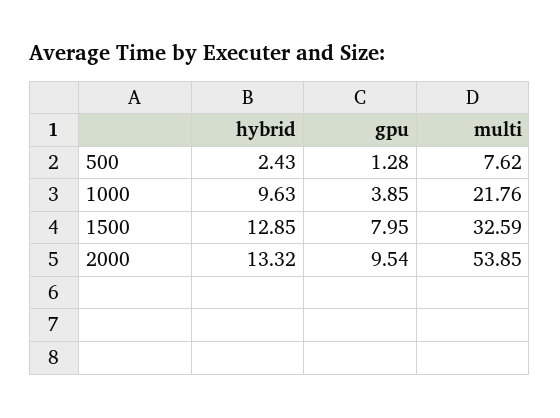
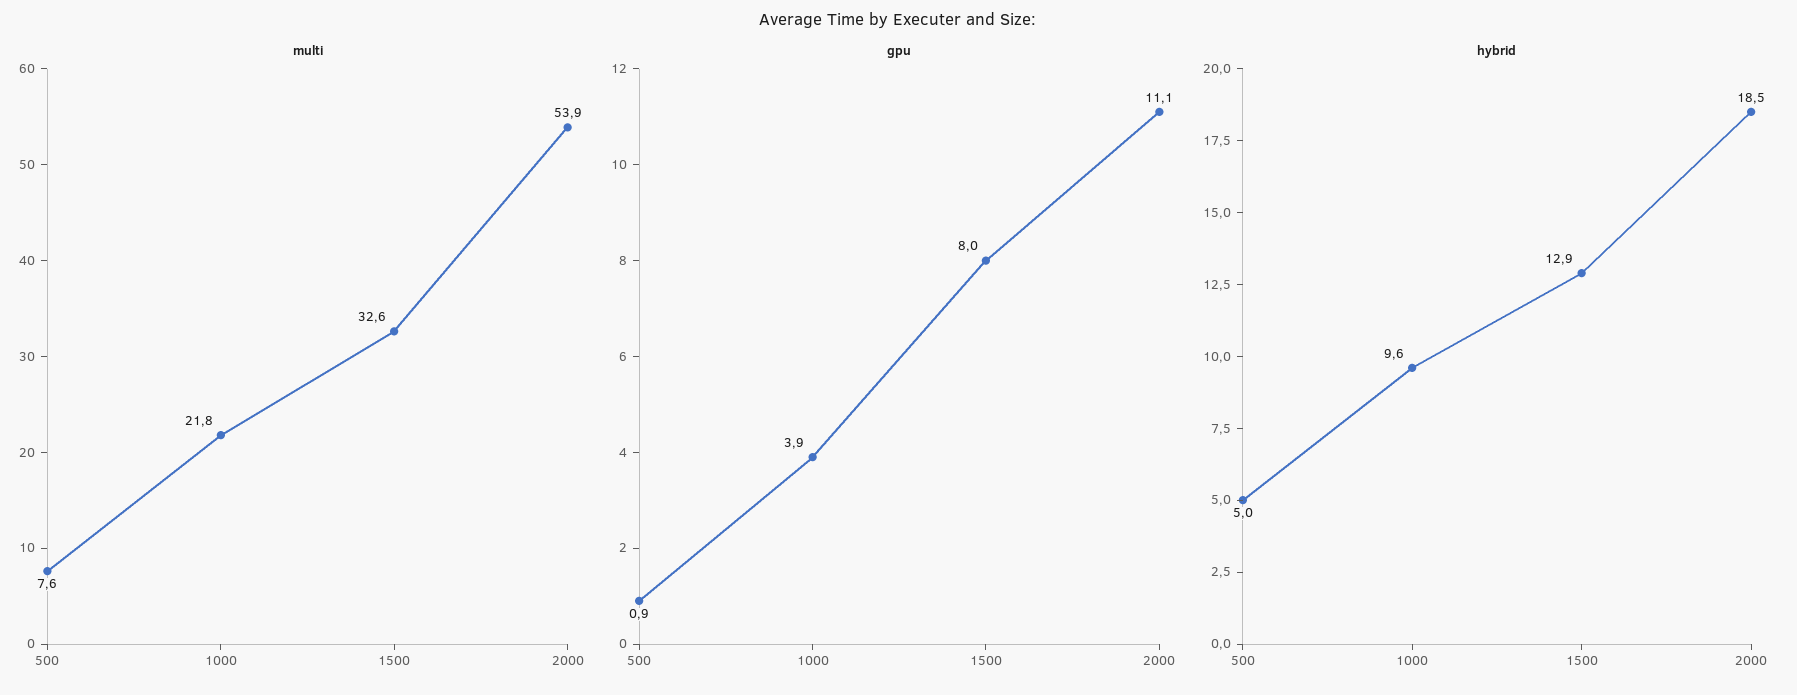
  {
    "hybrid": {
-     "500": 2.43,
+     "500": 5,
      "1000": 9.63,
      "1500": 12.85,
-     "2000": 13.32
+     "2000": 18.5
    },
    "gpu": {
-     "500": 1.28,
+     "500": 0.9,
      "1000": 3.85,
      "1500": 7.95,
-     "2000": 9.54
+     "2000": 11.1
    },
    "multi": {
      "500": 7.62,
      "1000": 21.76,
      "1500": 32.59,
      "2000": 53.85
    }
  }

